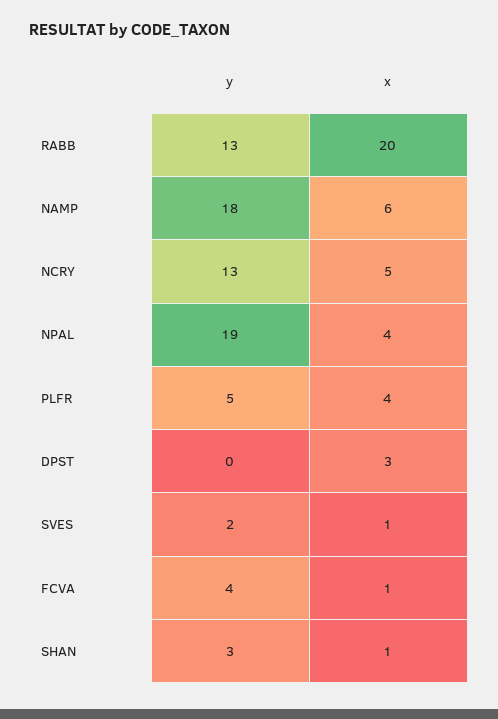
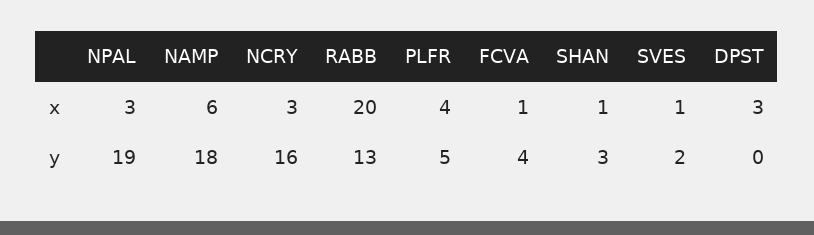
  {
    "y": {
      "RABB": 13,
      "NAMP": 18,
-     "NCRY": 13,
+     "NCRY": 16,
      "NPAL": 19,
      "PLFR": 5,
      "DPST": 0,
      "SVES": 2,
      "FCVA": 4,
      "SHAN": 3
    },
    "x": {
      "RABB": 20,
      "NAMP": 6,
-     "NCRY": 5,
+     "NCRY": 3,
-     "NPAL": 4,
+     "NPAL": 3,
      "PLFR": 4,
      "DPST": 3,
      "SVES": 1,
      "FCVA": 1,
      "SHAN": 1
    }
  }

